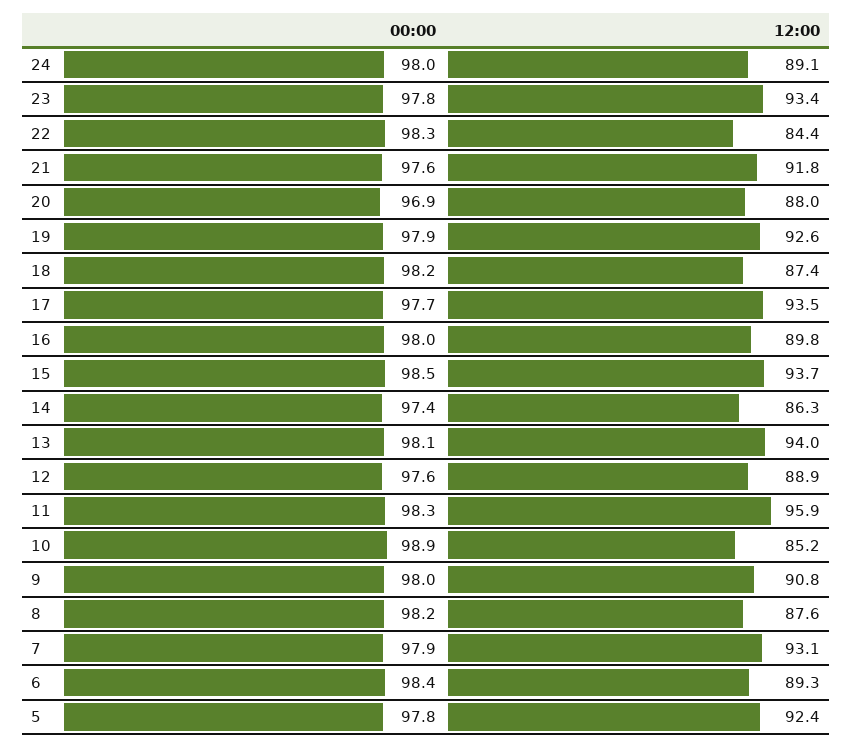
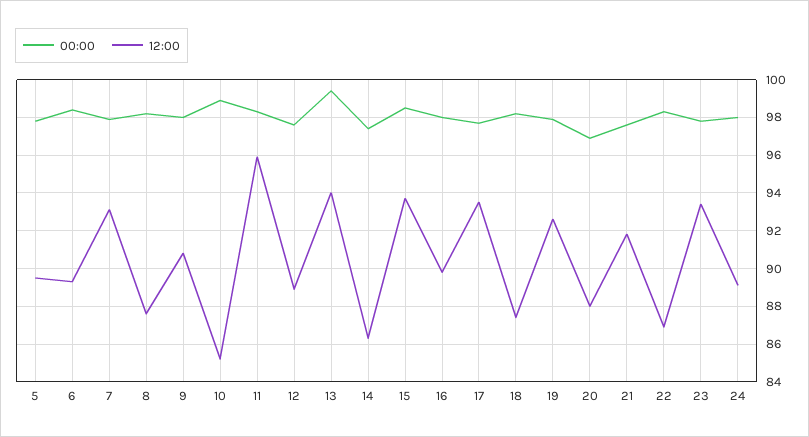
  {
    "00:00": {
      "24": 98,
      "23": 97.8,
      "22": 98.3,
      "21": 97.6,
      "20": 96.9,
      "19": 97.9,
      "18": 98.2,
      "17": 97.7,
      "16": 98,
      "15": 98.5,
      "14": 97.4,
-     "13": 98.1,
+     "13": 99.5,
      "12": 97.6,
      "11": 98.3,
      "10": 98.9,
      "9": 98,
      "8": 98.2,
      "7": 97.9,
      "6": 98.4,
      "5": 97.8
    },
    "12:00": {
      "24": 89.1,
      "23": 93.4,
-     "22": 84.4,
+     "22": 87,
      "21": 91.8,
      "20": 88,
      "19": 92.6,
      "18": 87.4,
      "17": 93.5,
      "16": 89.8,
      "15": 93.7,
      "14": 86.3,
      "13": 94,
      "12": 88.9,
      "11": 95.9,
      "10": 85.2,
      "9": 90.8,
      "8": 87.6,
      "7": 93.1,
      "6": 89.3,
-     "5": 92.4
+     "5": 89.5
    }
  }

